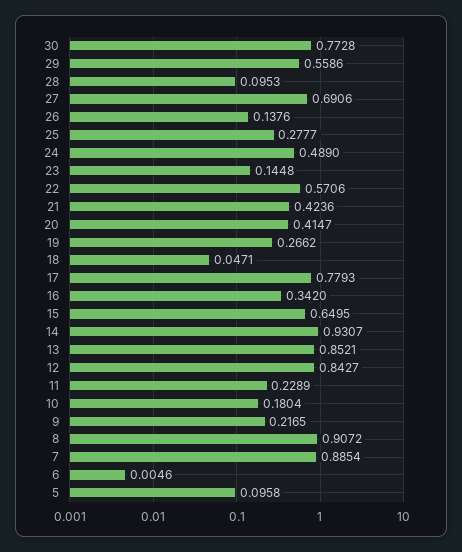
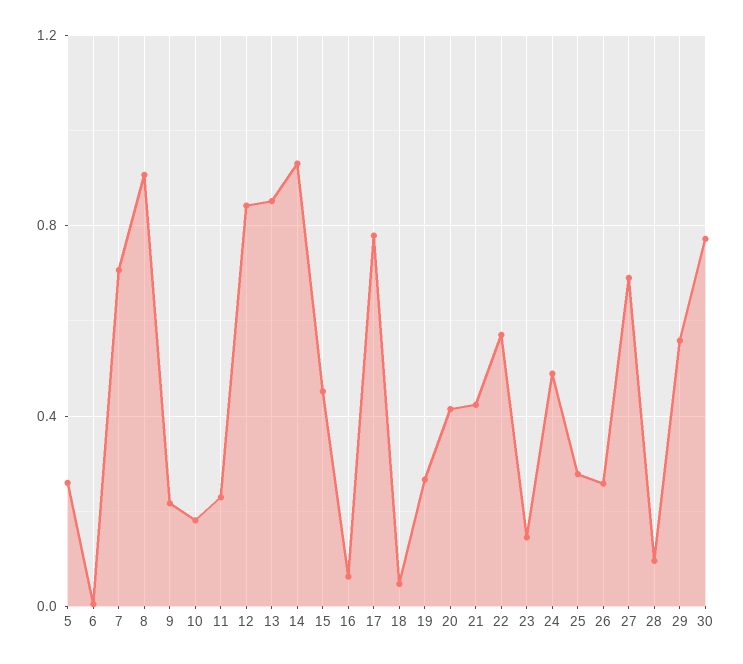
  {
    "30": 0.7728,
    "29": 0.5586,
    "28": 0.0953,
    "27": 0.6906,
-   "26": 0.1376,
+   "26": 0.25,
    "25": 0.2777,
    "24": 0.489,
    "23": 0.1448,
    "22": 0.5706,
    "21": 0.4236,
    "20": 0.4147,
    "19": 0.2662,
    "18": 0.0471,
    "17": 0.7793,
-   "16": 0.342,
+   "16": 0.05,
-   "15": 0.6495,
+   "15": 0.45,
    "14": 0.9307,
    "13": 0.8521,
    "12": 0.8427,
    "11": 0.2289,
    "10": 0.1804,
    "9": 0.2165,
    "8": 0.9072,
-   "7": 0.8854,
+   "7": 0.7,
    "6": 0.0046,
-   "5": 0.0958
+   "5": 0.25
  }

